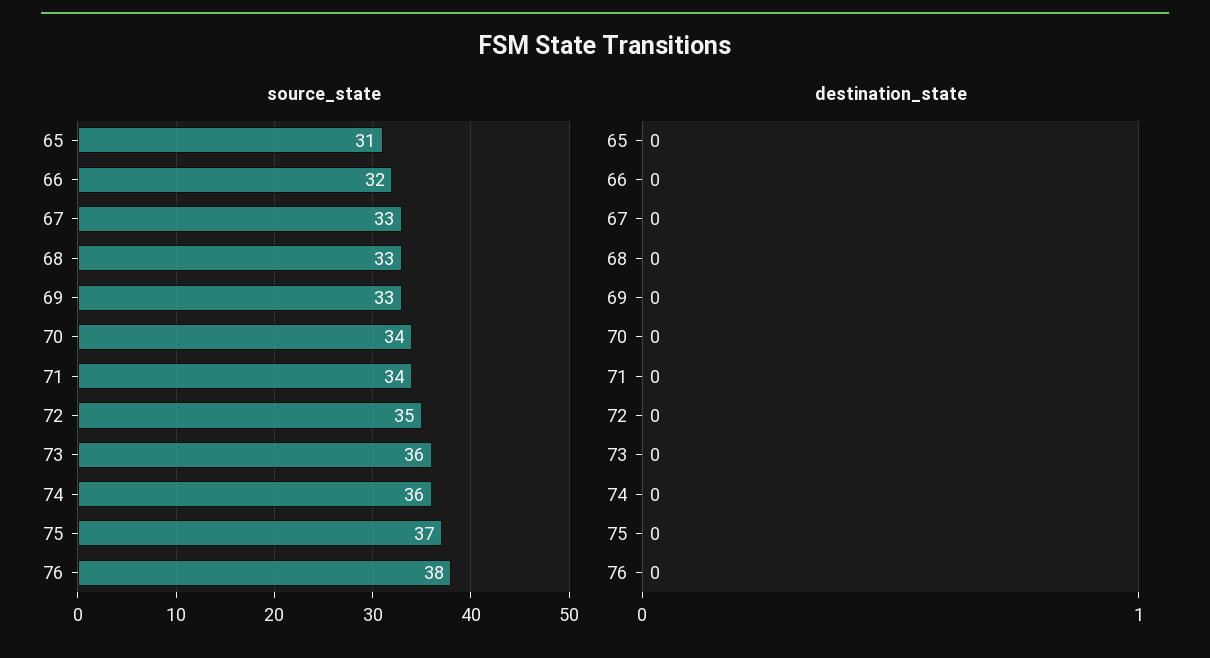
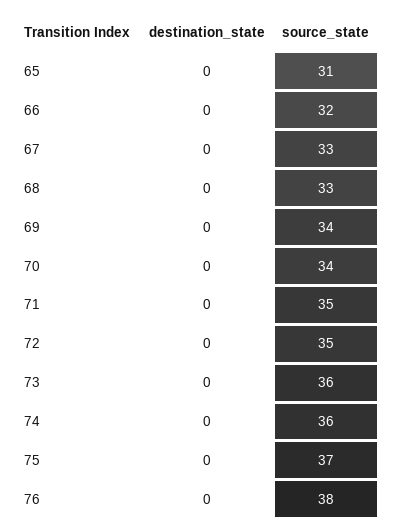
  {
    "source_state": {
      "65": 31,
      "66": 32,
      "67": 33,
      "68": 33,
-     "69": 33,
+     "69": 34,
      "70": 34,
-     "71": 34,
+     "71": 35,
      "72": 35,
      "73": 36,
      "74": 36,
      "75": 37,
      "76": 38
    },
    "destination_state": {
      "65": 0,
      "66": 0,
      "67": 0,
      "68": 0,
      "69": 0,
      "70": 0,
      "71": 0,
      "72": 0,
      "73": 0,
      "74": 0,
      "75": 0,
      "76": 0
    }
  }

